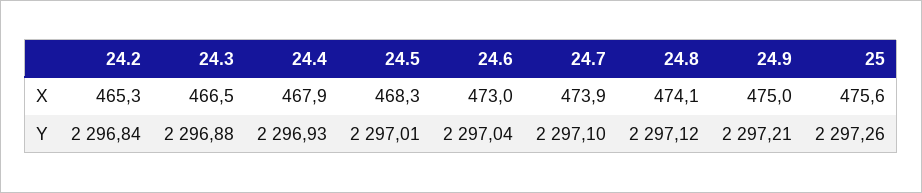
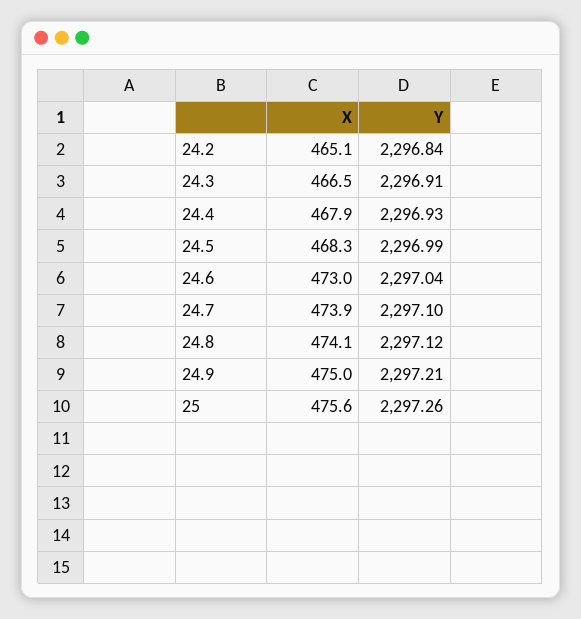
  {
    "24.2": {
-     "X": 465.3,
+     "X": 465.1,
      "Y": 2296.84
    },
    "24.3": {
      "X": 466.5,
-     "Y": 2296.88
+     "Y": 2296.91
    },
    "24.4": {
      "X": 467.9,
      "Y": 2296.93
    },
    "24.5": {
      "X": 468.3,
-     "Y": 2297.01
+     "Y": 2296.99
    },
    "24.6": {
      "X": 473,
      "Y": 2297.04
    },
    "24.7": {
      "X": 473.9,
      "Y": 2297.1
    },
    "24.8": {
      "X": 474.1,
      "Y": 2297.12
    },
    "24.9": {
      "X": 475,
      "Y": 2297.21
    },
    "25": {
      "X": 475.6,
      "Y": 2297.26
    }
  }

